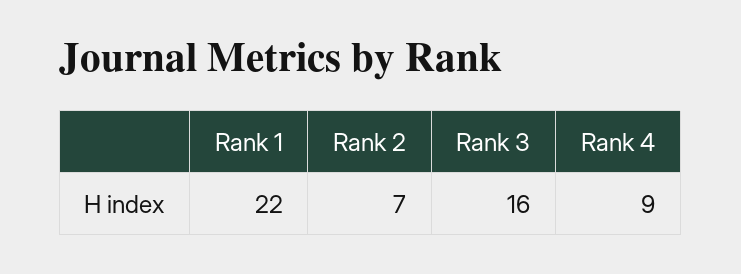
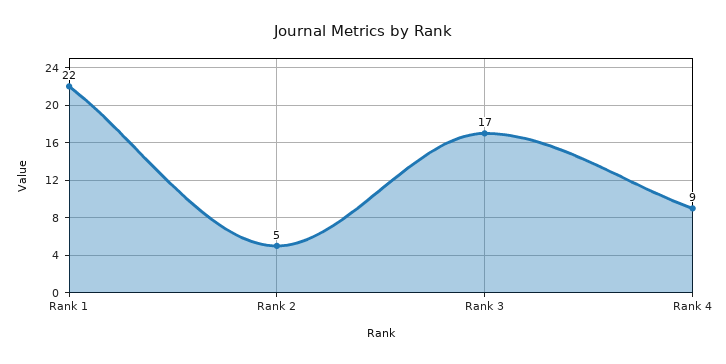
  {
    "Rank 1": 22,
-   "Rank 2": 7,
+   "Rank 2": 5,
-   "Rank 3": 16,
+   "Rank 3": 17,
    "Rank 4": 9
  }

